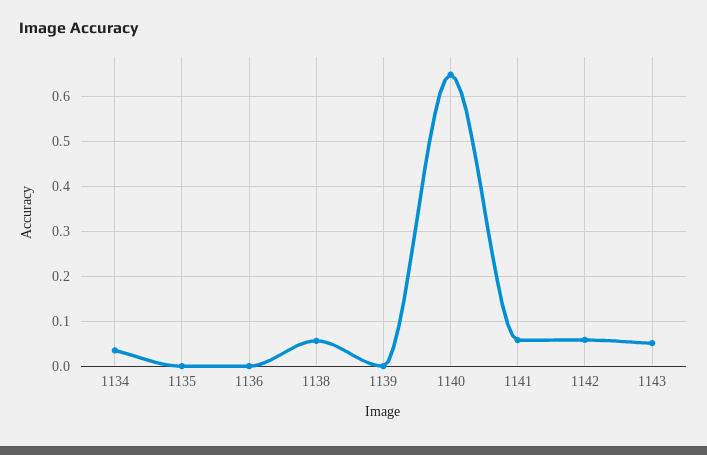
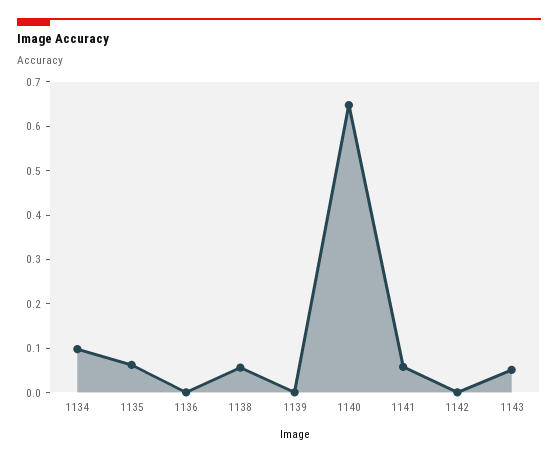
  {
-   "1134": 0.04,
+   "1134": 0.1,
-   "1135": 0,
+   "1135": 0.06,
    "1136": 0,
    "1138": 0.06,
    "1139": 0,
    "1140": 0.64,
    "1141": 0.06,
-   "1142": 0.06,
+   "1142": 0,
    "1143": 0.06
  }

